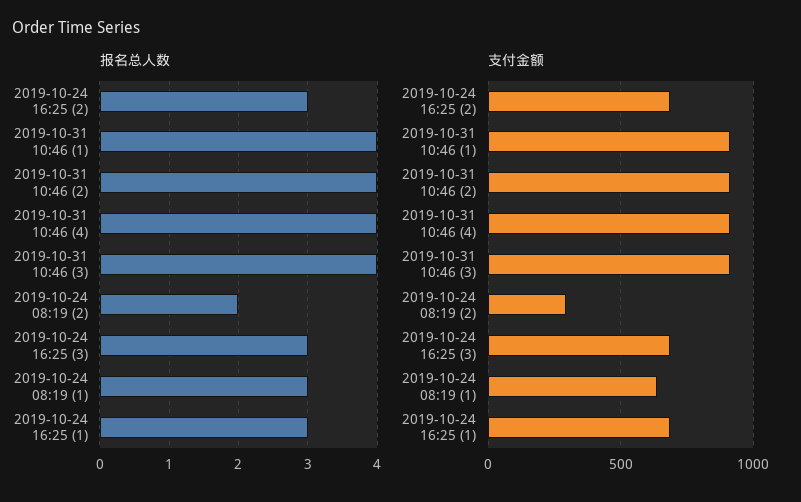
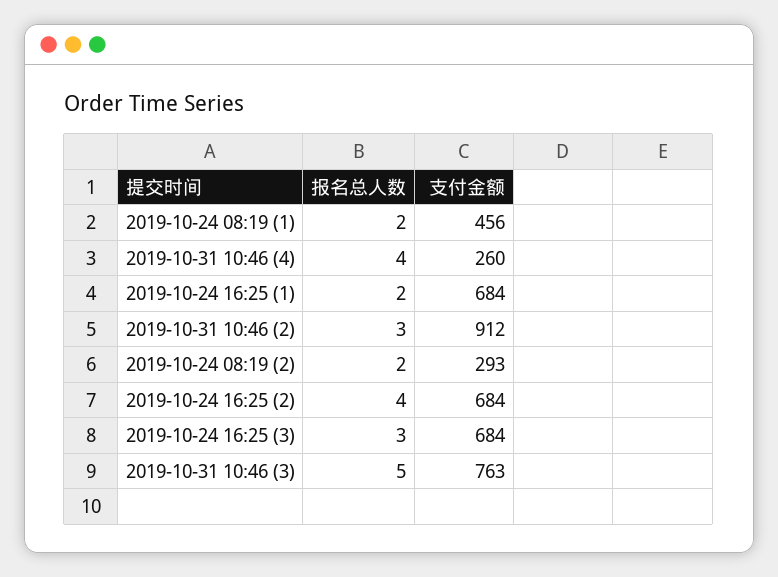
  {
    "报名总人数": {
-     "2019-10-24 16:25 (2)": 3,
+     "2019-10-24 16:25 (2)": 4,
-     "2019-10-31 10:46 (1)": 4,
-     "2019-10-31 10:46 (2)": 4,
+     "2019-10-31 10:46 (2)": 3,
      "2019-10-31 10:46 (4)": 4,
-     "2019-10-31 10:46 (3)": 4,
+     "2019-10-31 10:46 (3)": 5,
      "2019-10-24 08:19 (2)": 2,
      "2019-10-24 16:25 (3)": 3,
-     "2019-10-24 08:19 (1)": 3,
+     "2019-10-24 08:19 (1)": 2,
-     "2019-10-24 16:25 (1)": 3
+     "2019-10-24 16:25 (1)": 2
    },
    "支付金额": {
      "2019-10-24 16:25 (2)": 684,
-     "2019-10-31 10:46 (1)": 900,
      "2019-10-31 10:46 (2)": 912,
-     "2019-10-31 10:46 (4)": 900,
+     "2019-10-31 10:46 (4)": 260,
-     "2019-10-31 10:46 (3)": 900,
+     "2019-10-31 10:46 (3)": 763,
      "2019-10-24 08:19 (2)": 293,
      "2019-10-24 16:25 (3)": 684,
-     "2019-10-24 08:19 (1)": 650,
+     "2019-10-24 08:19 (1)": 456,
      "2019-10-24 16:25 (1)": 684
    }
  }

